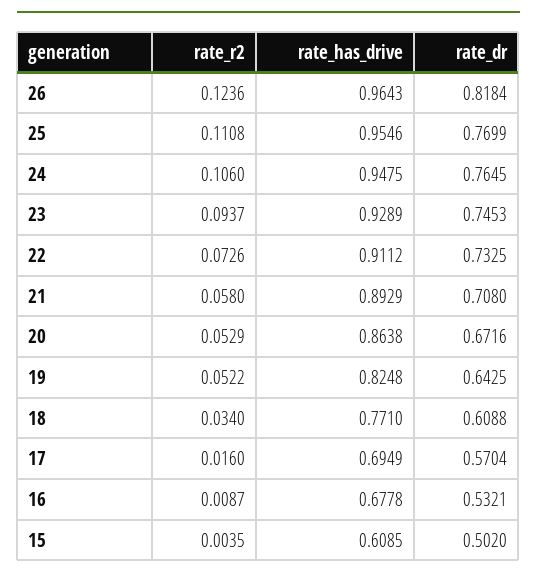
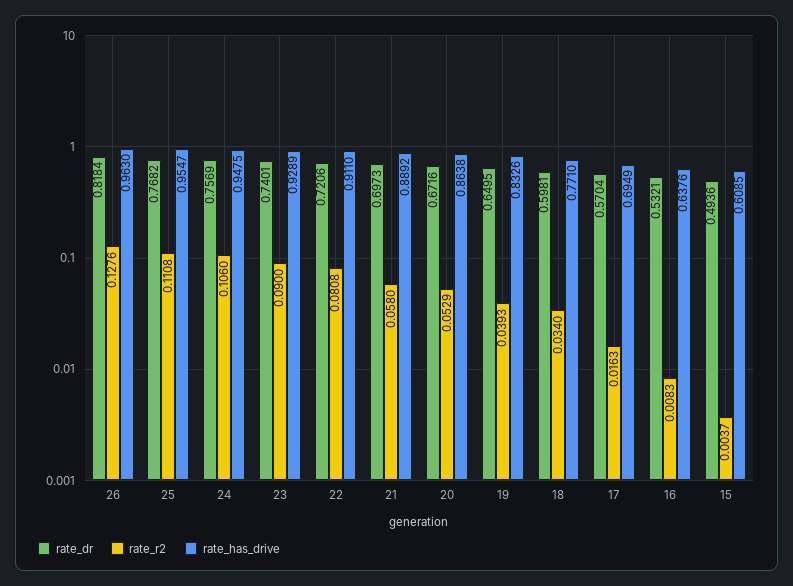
  {
    "rate_r2": {
-     "26": 0.1236,
+     "26": 0.1276,
      "25": 0.1108,
      "24": 0.106,
-     "23": 0.0937,
+     "23": 0.09,
-     "22": 0.0726,
+     "22": 0.0808,
      "21": 0.058,
      "20": 0.0529,
-     "19": 0.0522,
+     "19": 0.0393,
      "18": 0.034,
-     "17": 0.016,
+     "17": 0.0163,
-     "16": 0.0087,
+     "16": 0.0083,
-     "15": 0.0035
+     "15": 0.0037
    },
    "rate_has_drive": {
-     "26": 0.9643,
+     "26": 0.963,
-     "25": 0.9546,
+     "25": 0.9547,
      "24": 0.9475,
      "23": 0.9289,
-     "22": 0.9112,
+     "22": 0.911,
-     "21": 0.8929,
+     "21": 0.8892,
      "20": 0.8638,
-     "19": 0.8248,
+     "19": 0.8326,
      "18": 0.771,
      "17": 0.6949,
-     "16": 0.6778,
+     "16": 0.6376,
      "15": 0.6085
    },
    "rate_dr": {
      "26": 0.8184,
-     "25": 0.7699,
+     "25": 0.7682,
-     "24": 0.7645,
+     "24": 0.7569,
-     "23": 0.7453,
+     "23": 0.7401,
-     "22": 0.7325,
+     "22": 0.7206,
-     "21": 0.708,
+     "21": 0.6973,
      "20": 0.6716,
-     "19": 0.6425,
+     "19": 0.6495,
-     "18": 0.6088,
+     "18": 0.5981,
      "17": 0.5704,
      "16": 0.5321,
-     "15": 0.502
+     "15": 0.4936
    }
  }

